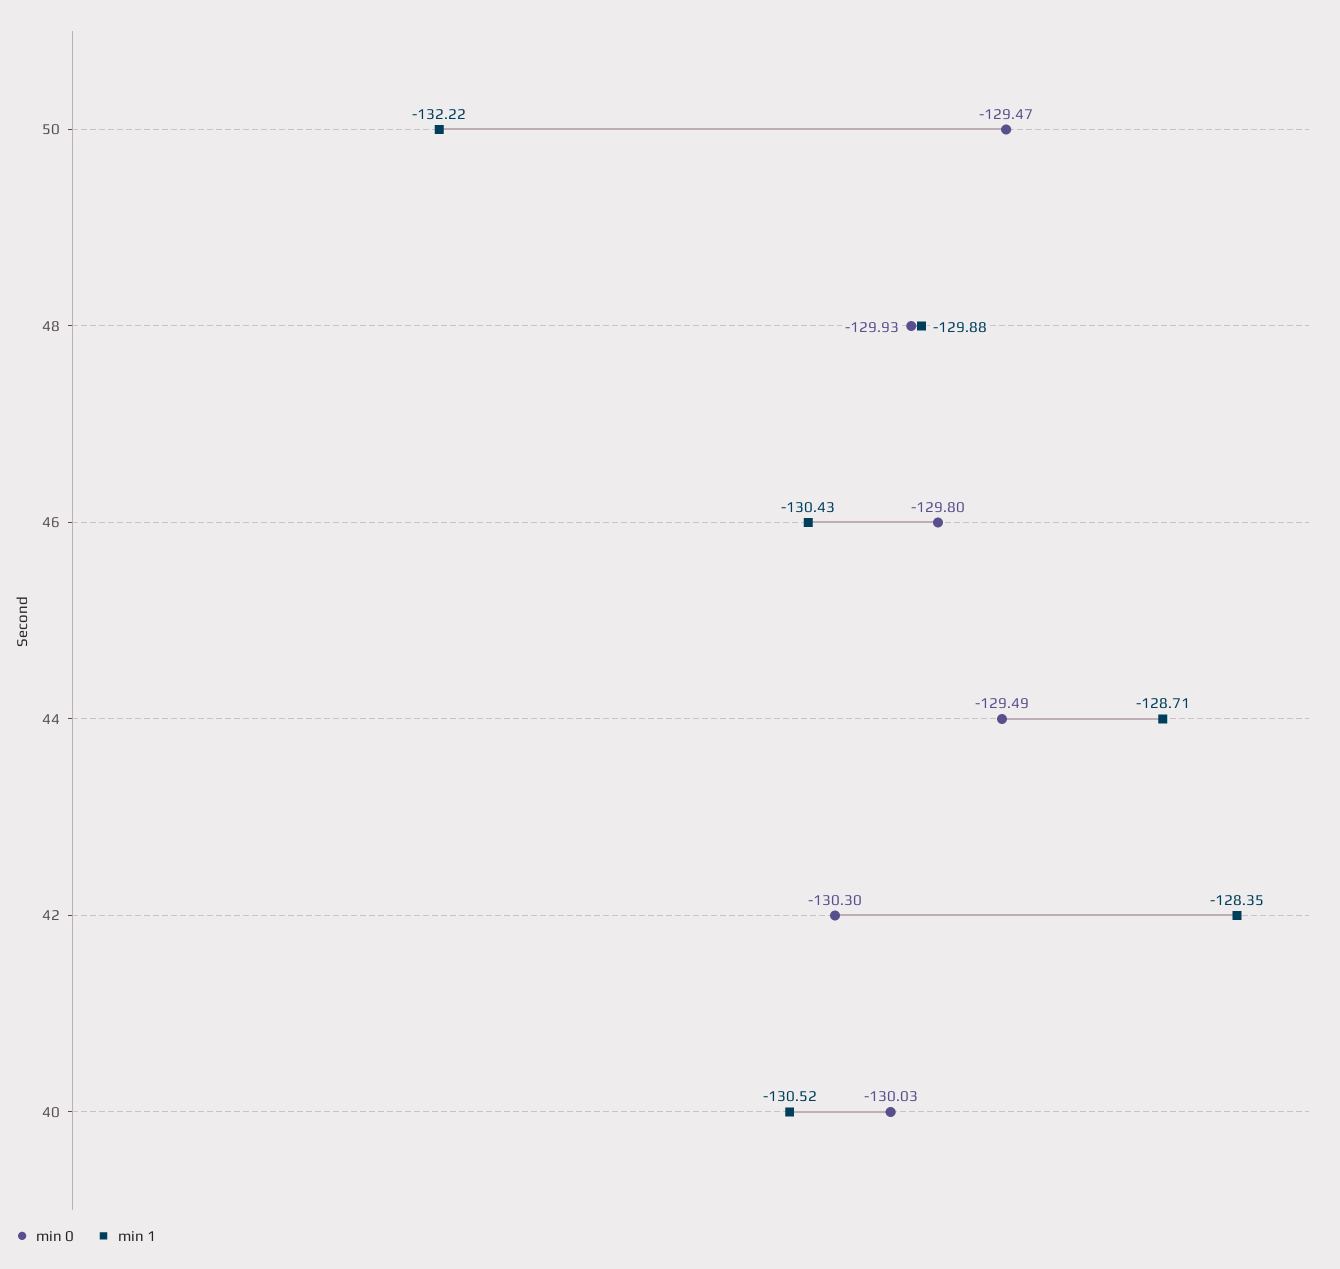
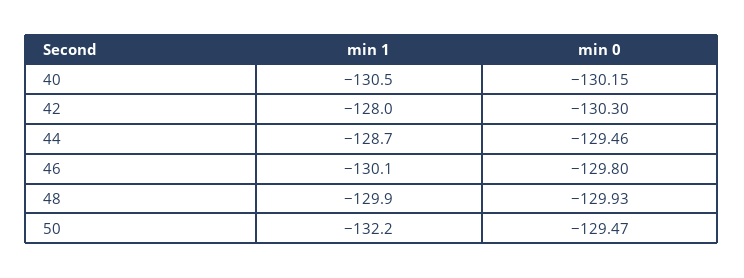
  {
    "min 0": {
      "50": -129.47,
      "48": -129.93,
      "46": -129.8,
-     "44": -129.49,
+     "44": -129.46,
      "42": -130.3,
-     "40": -130.03
+     "40": -130.15
    },
    "min 1": {
      "50": -132.22,
      "48": -129.88,
-     "46": -130.43,
+     "46": -130.1,
      "44": -128.71,
-     "42": -128.35,
+     "42": -128,
      "40": -130.52
    }
  }

